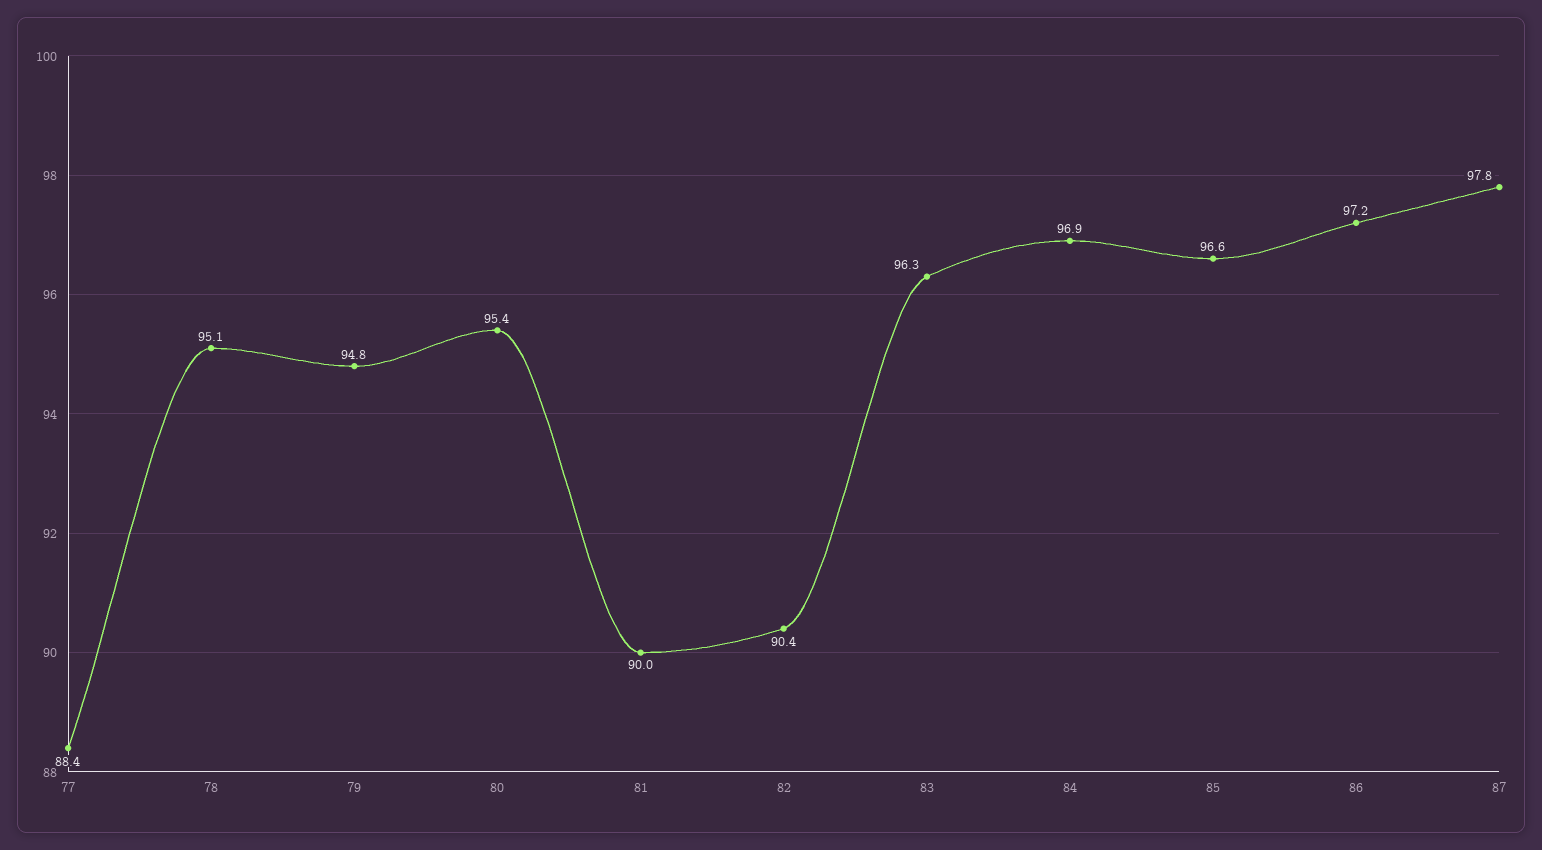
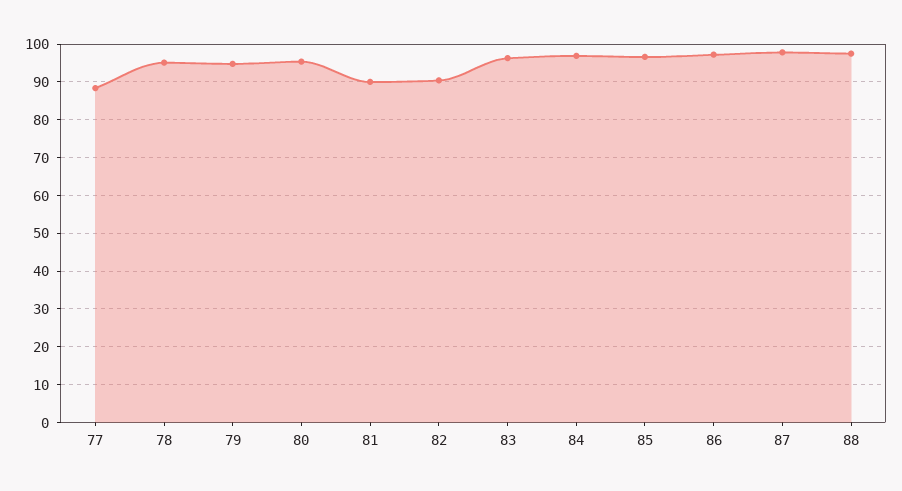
  {
    "77": 88.4,
    "78": 95.1,
    "79": 94.8,
    "80": 95.4,
    "81": 90,
    "82": 90.4,
    "83": 96.3,
    "84": 96.9,
    "85": 96.6,
    "86": 97.2,
-   "87": 97.8
+   "87": 97.8,
+   "88": 98
  }

